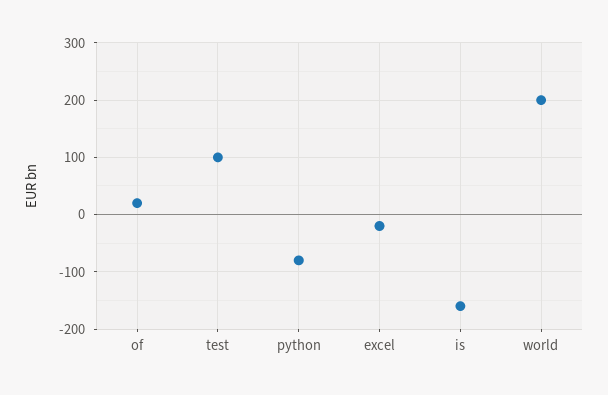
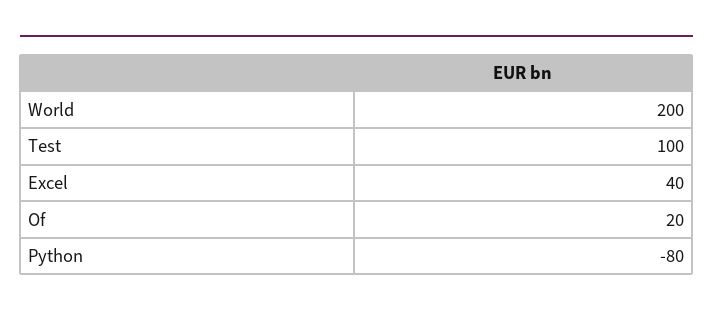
  {
    "of": 20,
    "test": 100,
    "python": -80,
-   "excel": -20,
+   "excel": 40,
-   "is": -160,
    "world": 200
  }

